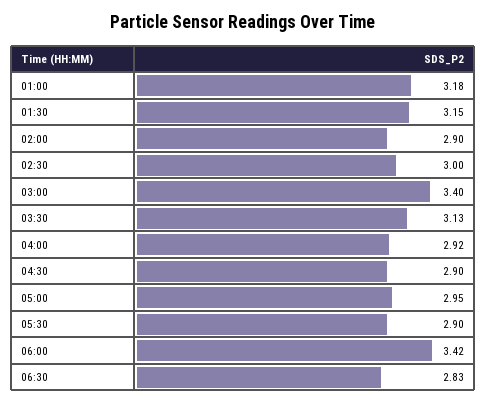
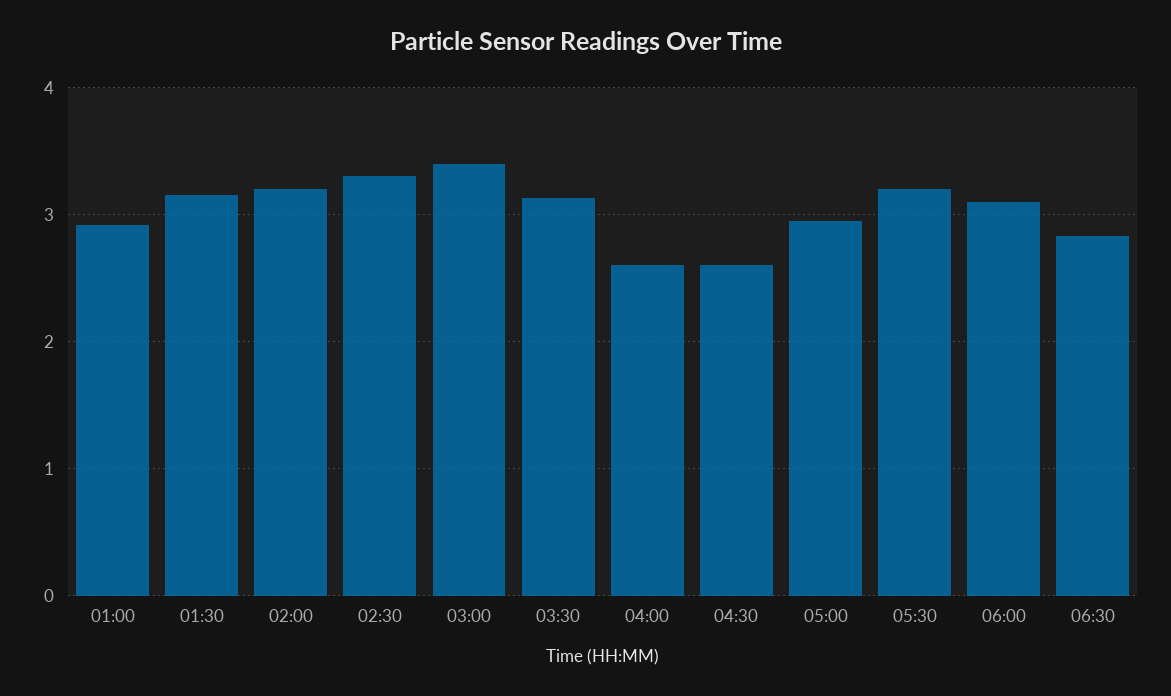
  {
-   "01:00": 3.18,
+   "01:00": 2.9,
    "01:30": 3.15,
-   "02:00": 2.9,
+   "02:00": 3.2,
-   "02:30": 3,
+   "02:30": 3.3,
    "03:00": 3.4,
    "03:30": 3.13,
-   "04:00": 2.92,
+   "04:00": 2.6,
-   "04:30": 2.9,
+   "04:30": 2.6,
    "05:00": 2.95,
-   "05:30": 2.9,
+   "05:30": 3.2,
-   "06:00": 3.42,
+   "06:00": 3.1,
    "06:30": 2.83
  }

